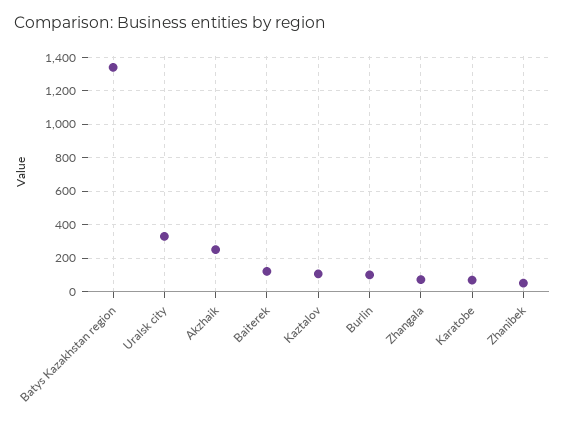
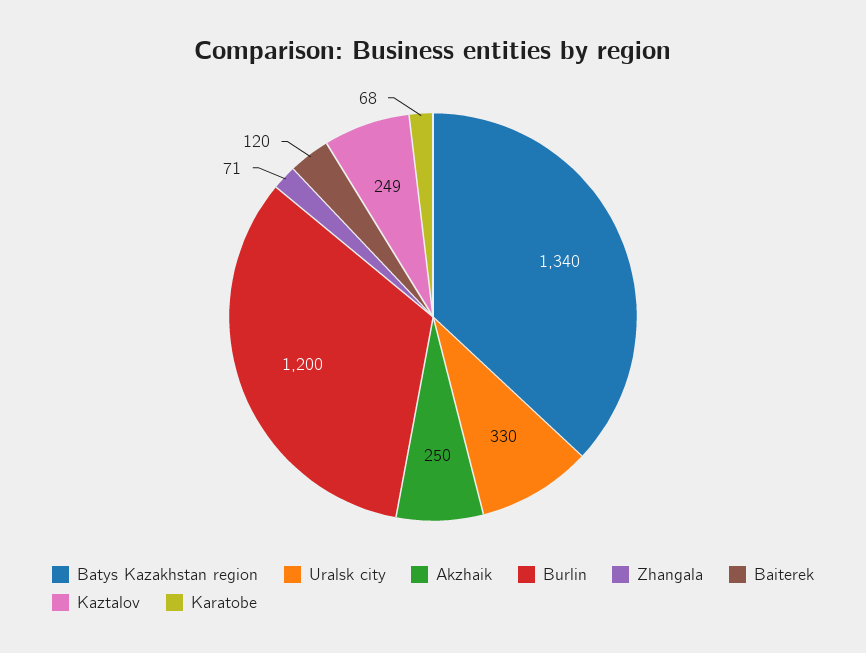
  {
    "Batys Kazakhstan region": 1340,
    "Uralsk city": 330,
    "Akzhaik": 250,
    "Baiterek": 120,
-   "Kaztalov": 100,
+   "Kaztalov": 249,
-   "Burlin": 100,
+   "Burlin": 1200,
    "Zhangala": 71,
-   "Karatobe": 68,
+   "Karatobe": 68
-   "Zhanibek": 50
  }

